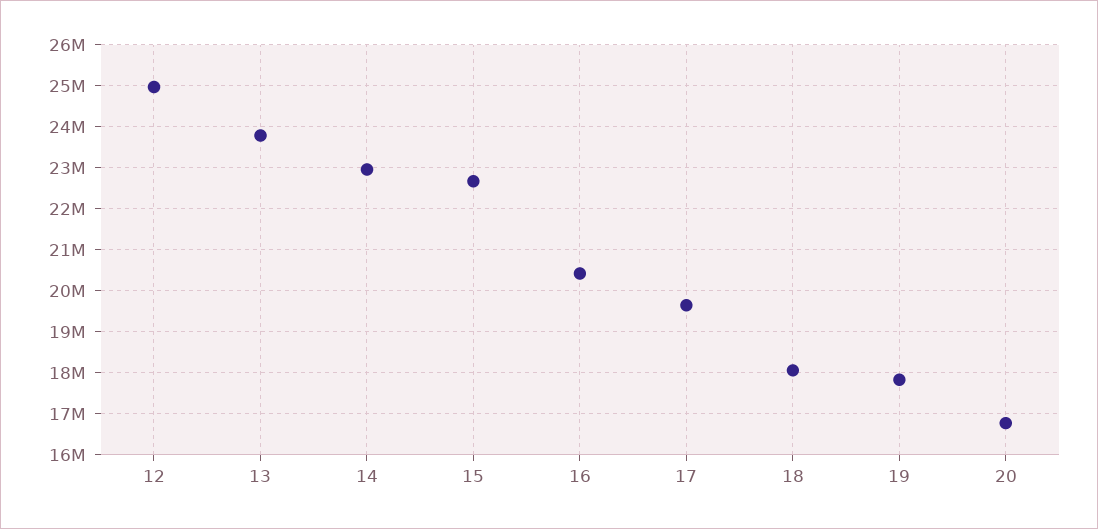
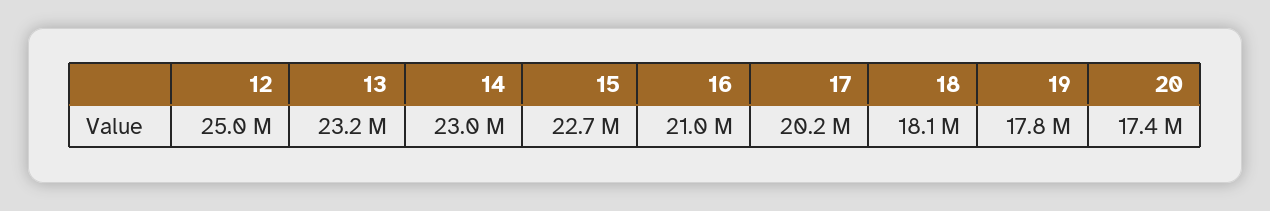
  {
    "12": 25000000,
-   "13": 23800000,
+   "13": 23200000,
    "14": 23000000,
    "15": 22700000,
-   "16": 20400000,
+   "16": 21000000,
-   "17": 19600000,
+   "17": 20200000,
    "18": 18100000,
    "19": 17800000,
-   "20": 16800000
+   "20": 17400000
  }

